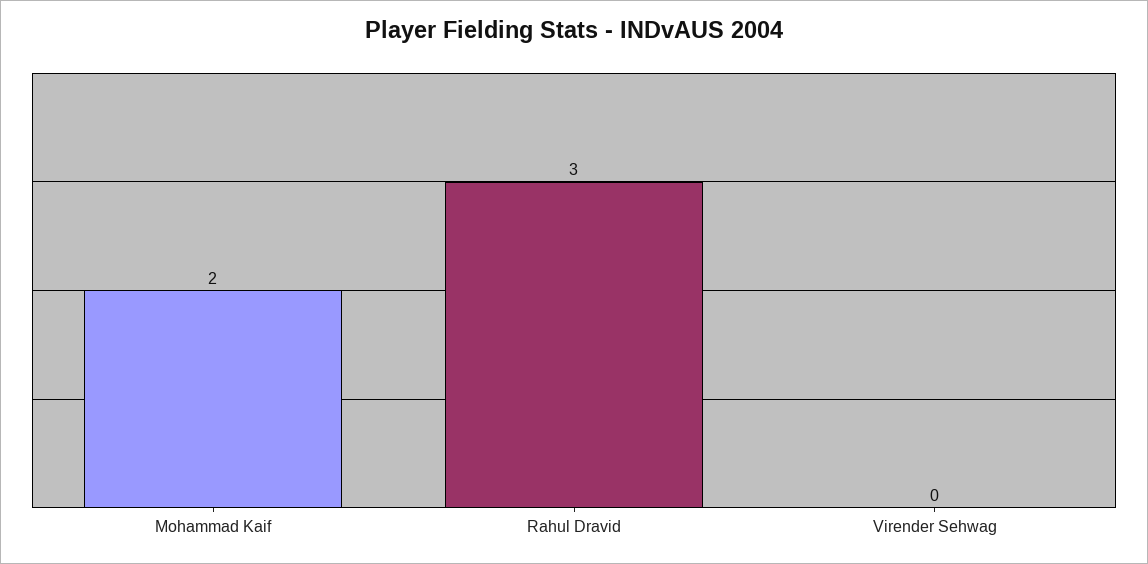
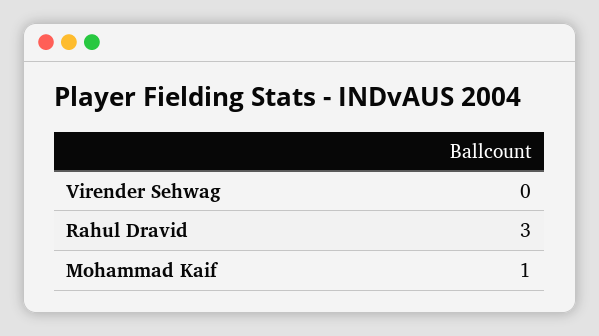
  {
-   "Mohammad Kaif": 2,
+   "Mohammad Kaif": 1,
    "Rahul Dravid": 3,
    "Virender Sehwag": 0
  }

